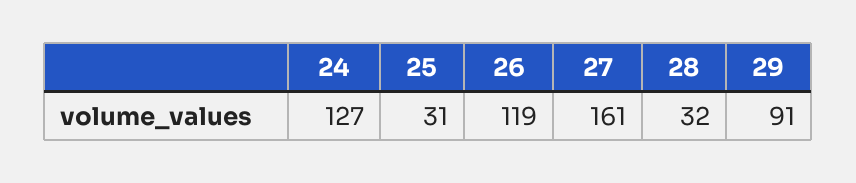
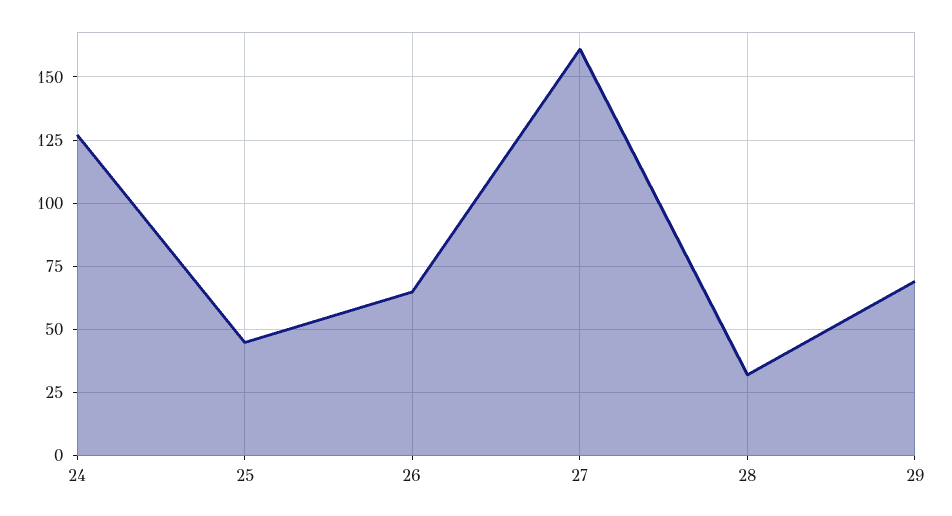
  {
    "24": 127,
-   "25": 31,
+   "25": 45,
-   "26": 119,
+   "26": 65,
    "27": 161,
    "28": 32,
-   "29": 91
+   "29": 70
  }

